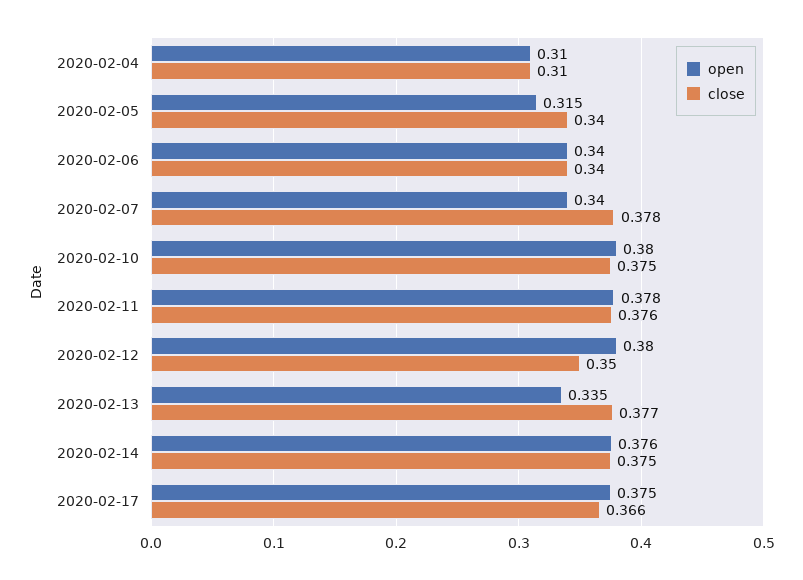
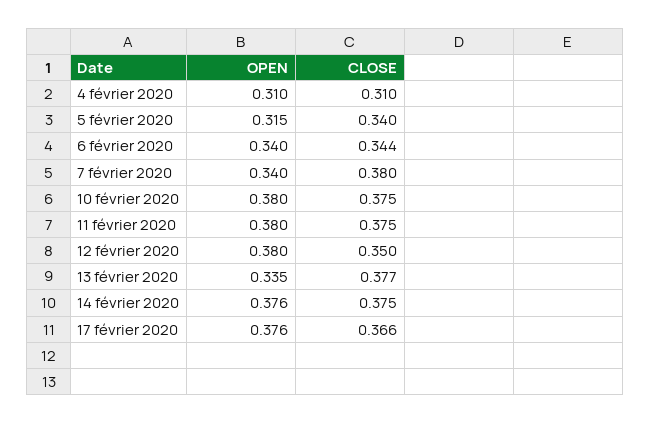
  {
    "open": {
      "2020-02-04": 0.31,
      "2020-02-05": 0.315,
      "2020-02-06": 0.34,
      "2020-02-07": 0.34,
      "2020-02-10": 0.38,
-     "2020-02-11": 0.378,
+     "2020-02-11": 0.38,
      "2020-02-12": 0.38,
      "2020-02-13": 0.335,
      "2020-02-14": 0.376,
-     "2020-02-17": 0.375
+     "2020-02-17": 0.376
    },
    "close": {
      "2020-02-04": 0.31,
      "2020-02-05": 0.34,
-     "2020-02-06": 0.34,
+     "2020-02-06": 0.344,
-     "2020-02-07": 0.378,
+     "2020-02-07": 0.38,
      "2020-02-10": 0.375,
-     "2020-02-11": 0.376,
+     "2020-02-11": 0.375,
      "2020-02-12": 0.35,
      "2020-02-13": 0.377,
      "2020-02-14": 0.375,
      "2020-02-17": 0.366
    }
  }

